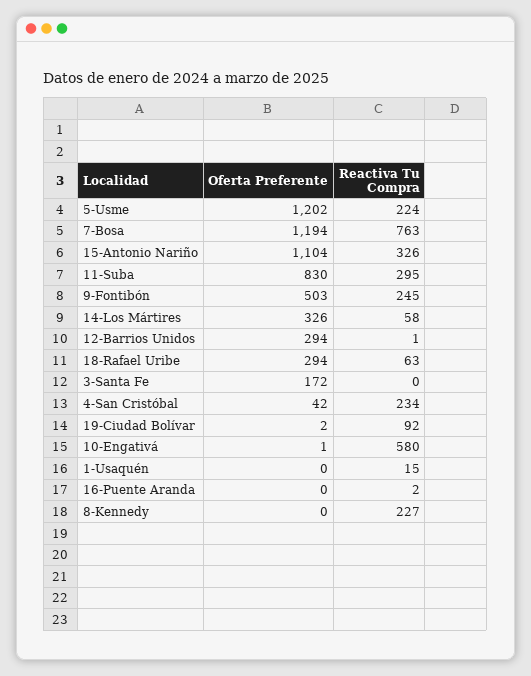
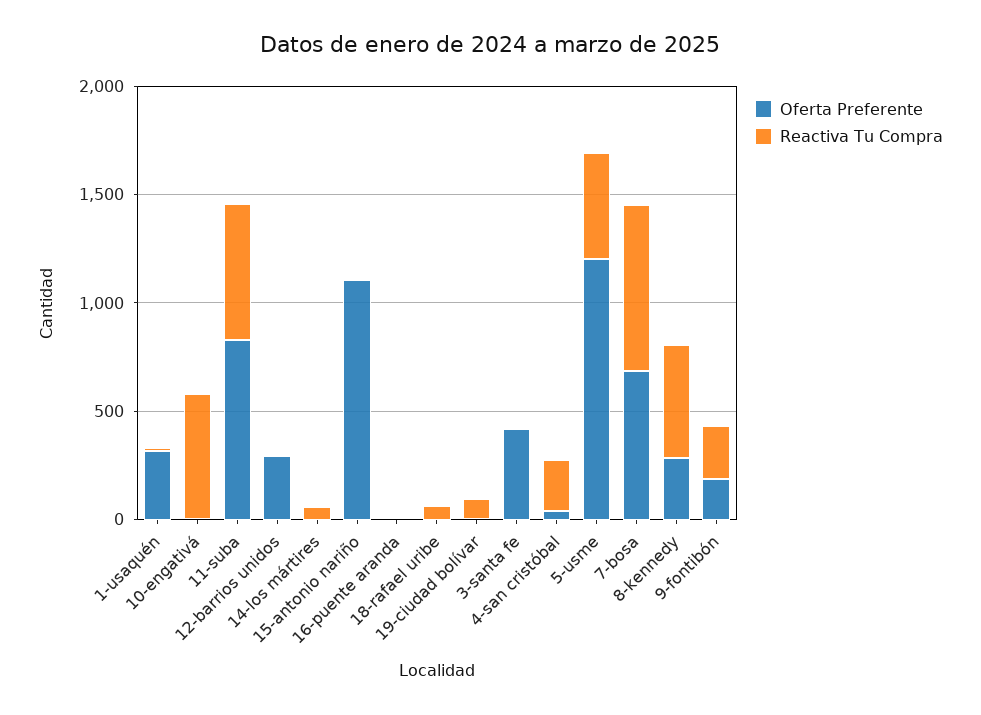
  {
    "Oferta Preferente": {
      "5-Usme": 1202,
-     "7-Bosa": 1194,
+     "7-Bosa": 700,
      "15-Antonio Nariño": 1104,
      "11-Suba": 830,
-     "9-Fontibón": 503,
+     "9-Fontibón": 200,
-     "14-Los Mártires": 326,
+     "14-Los Mártires": 0,
      "12-Barrios Unidos": 294,
-     "18-Rafael Uribe": 294,
+     "18-Rafael Uribe": 0,
-     "3-Santa Fe": 172,
+     "3-Santa Fe": 400,
      "4-San Cristóbal": 42,
      "19-Ciudad Bolívar": 2,
      "10-Engativá": 1,
-     "1-Usaquén": 0,
+     "1-Usaquén": 300,
      "16-Puente Aranda": 0,
-     "8-Kennedy": 0
+     "8-Kennedy": 300
    },
    "Reactiva Tu Compra": {
-     "5-Usme": 224,
+     "5-Usme": 500,
      "7-Bosa": 763,
-     "15-Antonio Nariño": 326,
+     "15-Antonio Nariño": 0,
-     "11-Suba": 295,
+     "11-Suba": 600,
      "9-Fontibón": 245,
      "14-Los Mártires": 58,
      "12-Barrios Unidos": 1,
      "18-Rafael Uribe": 63,
      "3-Santa Fe": 0,
      "4-San Cristóbal": 234,
      "19-Ciudad Bolívar": 92,
      "10-Engativá": 580,
      "1-Usaquén": 15,
      "16-Puente Aranda": 2,
-     "8-Kennedy": 227
+     "8-Kennedy": 500
    }
  }

